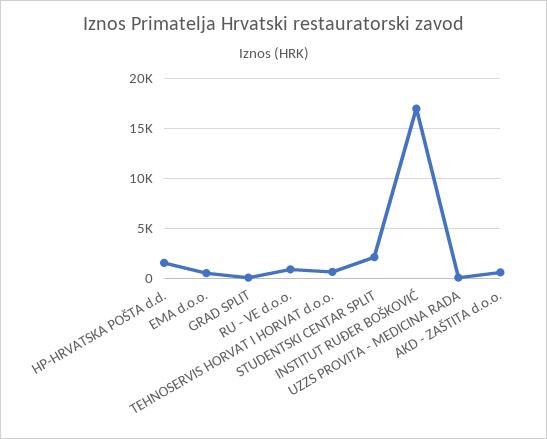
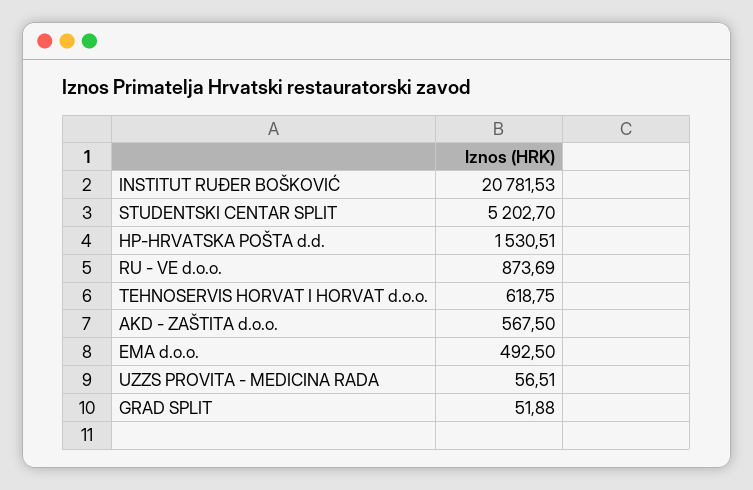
  {
    "HP-HRVATSKA POŠTA d.d.": 1530.51,
    "EMA d.o.o.": 492.5,
    "GRAD SPLIT": 51.88,
    "RU - VE d.o.o.": 873.69,
    "TEHNOSERVIS HORVAT I HORVAT d.o.o.": 618.75,
-   "STUDENTSKI CENTAR SPLIT": 2000,
+   "STUDENTSKI CENTAR SPLIT": 5202.7,
-   "INSTITUT RUĐER BOŠKOVIĆ": 17000,
+   "INSTITUT RUĐER BOŠKOVIĆ": 20781.53,
    "UZZS PROVITA - MEDICINA RADA": 56.51,
    "AKD - ZAŠTITA d.o.o.": 567.5
  }

